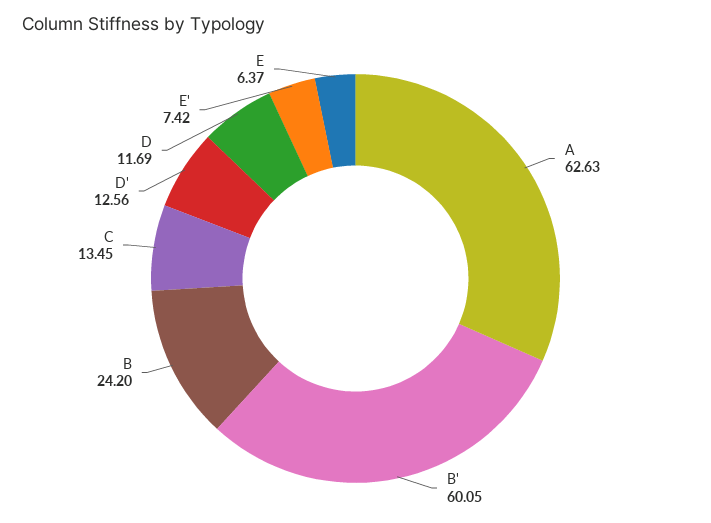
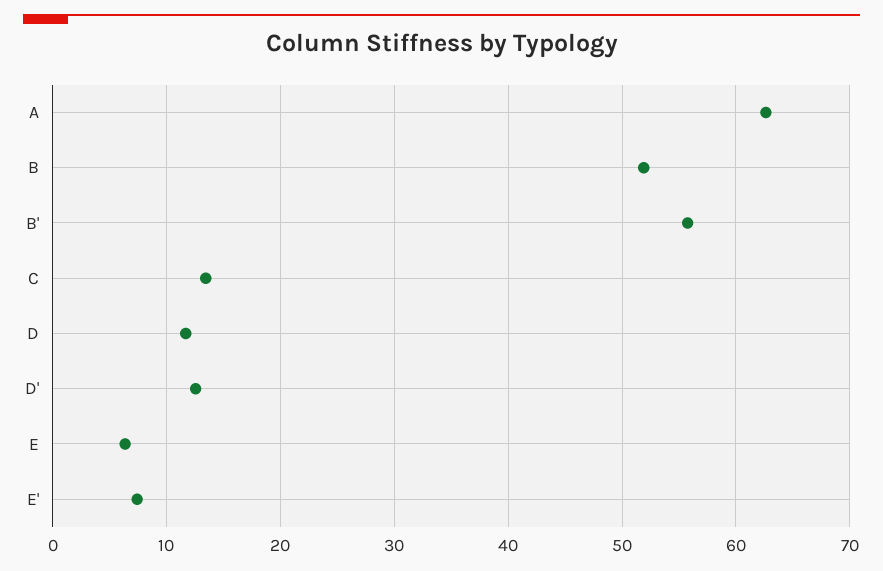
  {
    "A": 62.63,
-   "B'": 60.05,
+   "B'": 56,
-   "B": 24.2,
+   "B": 52,
    "C": 13.45,
    "D'": 12.56,
    "D": 11.69,
    "E'": 7.42,
    "E": 6.37
  }

